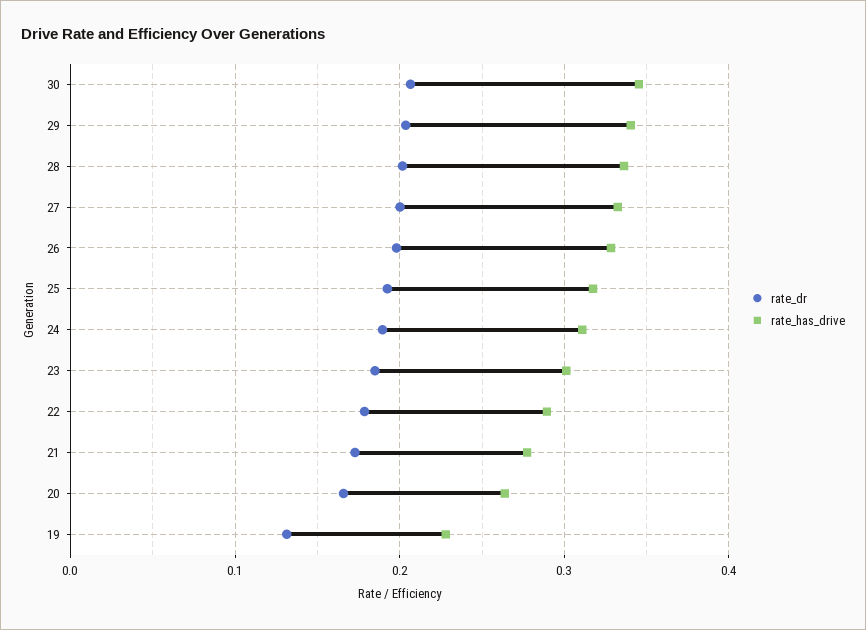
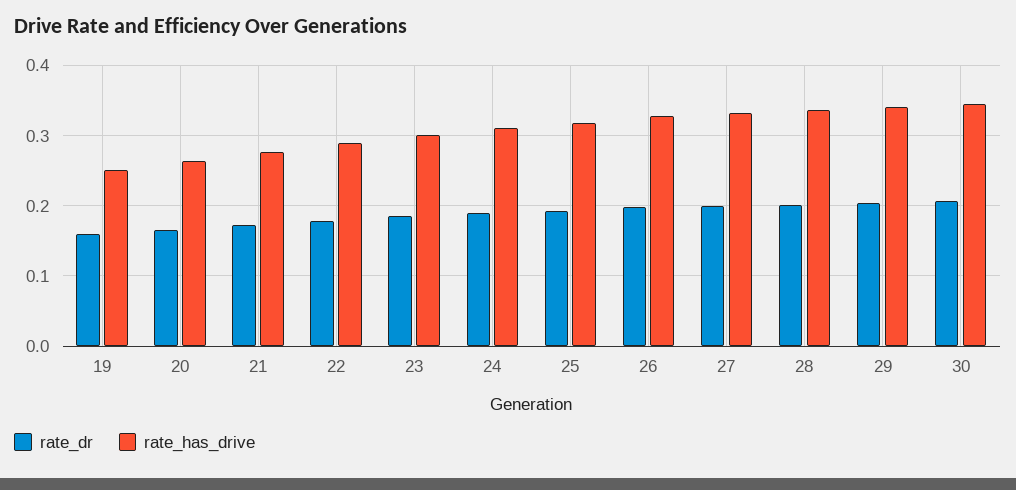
  {
    "rate_dr": {
      "30": 0.21,
      "29": 0.2,
      "28": 0.2,
      "27": 0.2,
      "26": 0.2,
      "25": 0.19,
      "24": 0.19,
      "23": 0.19,
      "22": 0.18,
      "21": 0.17,
      "20": 0.17,
-     "19": 0.13
+     "19": 0.16
    },
    "rate_has_drive": {
      "30": 0.35,
      "29": 0.34,
      "28": 0.34,
      "27": 0.33,
      "26": 0.33,
      "25": 0.32,
      "24": 0.31,
      "23": 0.3,
      "22": 0.29,
      "21": 0.28,
      "20": 0.26,
-     "19": 0.23
+     "19": 0.25
    }
  }

